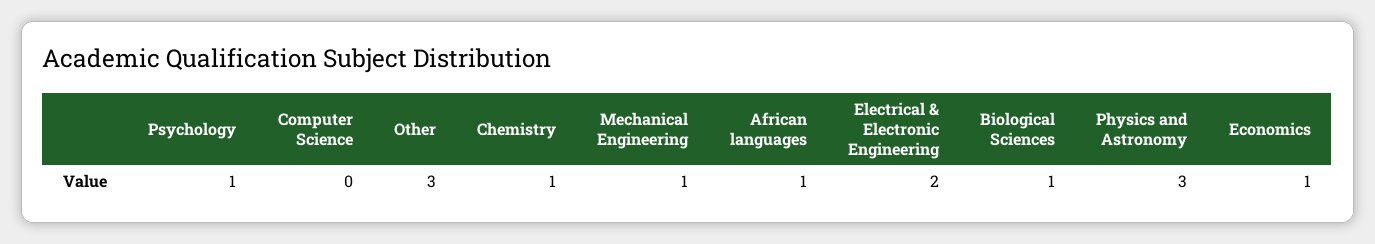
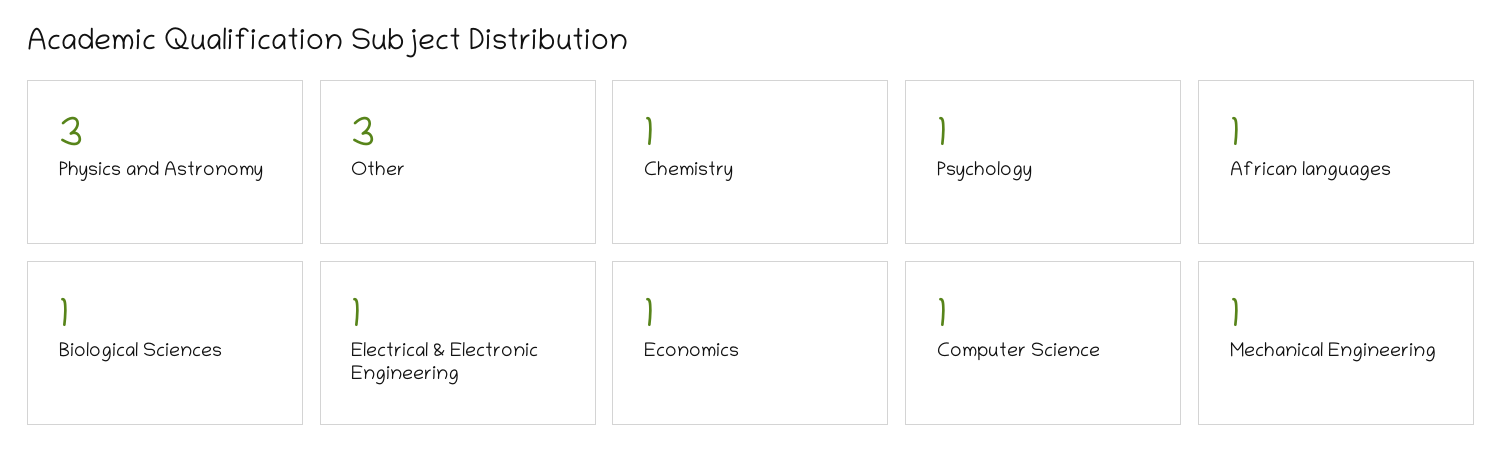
  {
    "Psychology": 1,
-   "Computer Science": 0,
+   "Computer Science": 1,
    "Other": 3,
    "Chemistry": 1,
    "Mechanical Engineering": 1,
    "African languages": 1,
-   "Electrical & Electronic Engineering": 2,
+   "Electrical & Electronic Engineering": 1,
    "Biological Sciences": 1,
    "Physics and Astronomy": 3,
    "Economics": 1
  }

